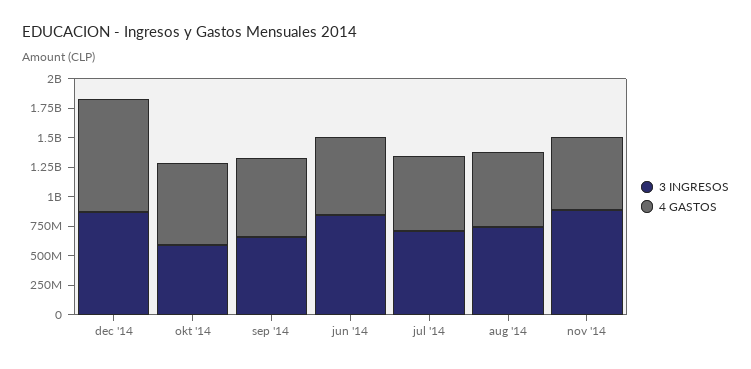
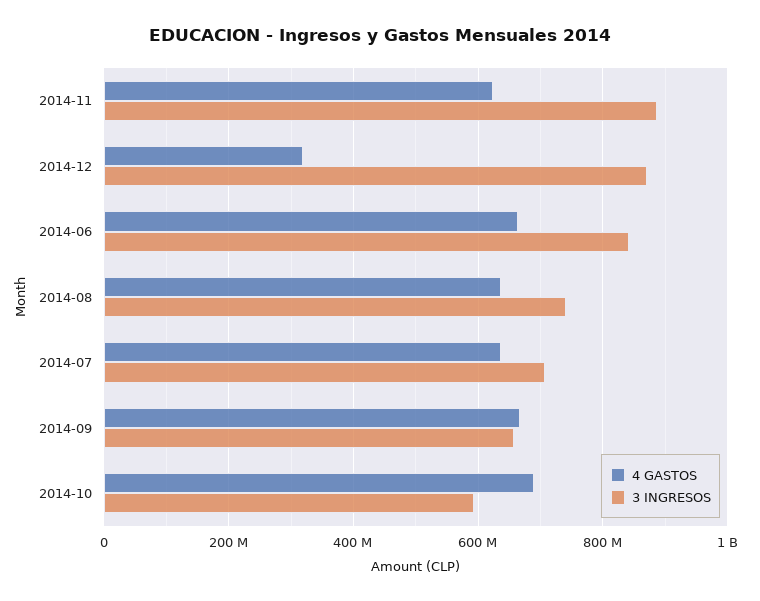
  {
    "3 INGRESOS": {
      "dec '14": 880000000,
      "okt '14": 600000000,
      "sep '14": 660000000,
      "jun '14": 840000000,
      "jul '14": 700000000,
      "aug '14": 740000000,
      "nov '14": 880000000
    },
    "4 GASTOS": {
-     "dec '14": 1000000000,
+     "dec '14": 320000000,
      "okt '14": 680000000,
      "sep '14": 660000000,
      "jun '14": 660000000,
      "jul '14": 640000000,
      "aug '14": 640000000,
      "nov '14": 620000000
    }
  }

